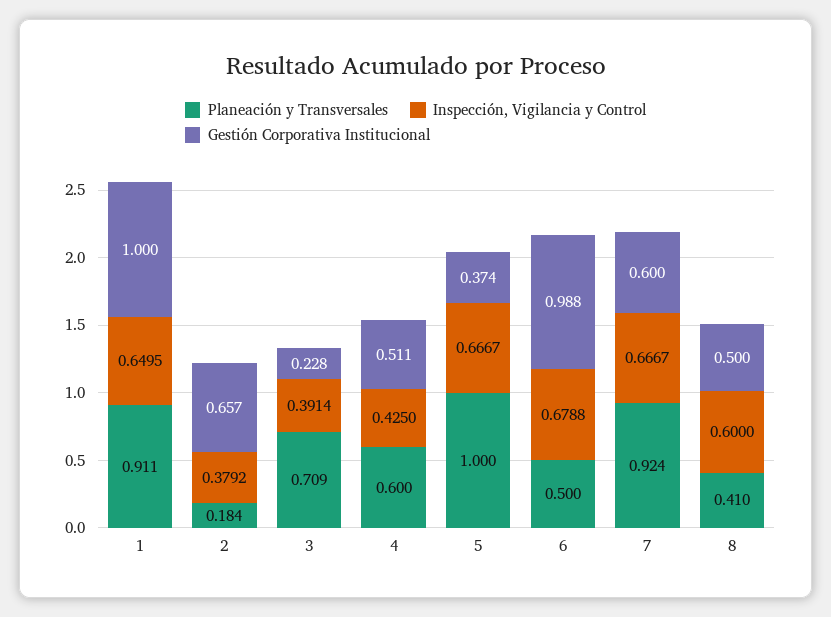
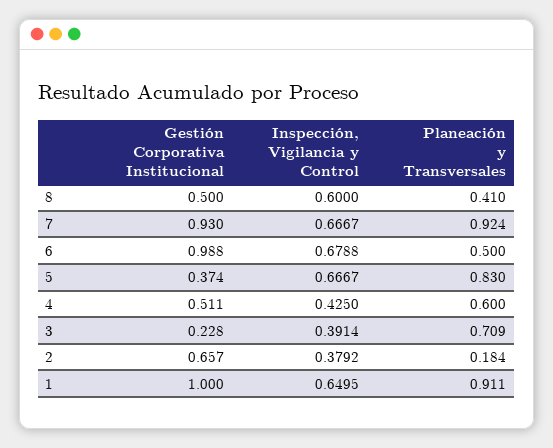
  {
    "Planeación y Transversales": {
      "1": 0.911,
      "2": 0.184,
      "3": 0.709,
      "4": 0.6,
-     "5": 1,
+     "5": 0.83,
      "6": 0.5,
      "7": 0.924,
      "8": 0.41
    },
    "Inspección, Vigilancia y Control": {
      "1": 0.6495,
      "2": 0.3792,
      "3": 0.3914,
      "4": 0.425,
      "5": 0.6667,
      "6": 0.6788,
      "7": 0.6667,
      "8": 0.6
    },
    "Gestión Corporativa Institucional": {
      "1": 1,
      "2": 0.657,
      "3": 0.228,
      "4": 0.511,
      "5": 0.374,
      "6": 0.988,
-     "7": 0.6,
+     "7": 0.93,
      "8": 0.5
    }
  }

